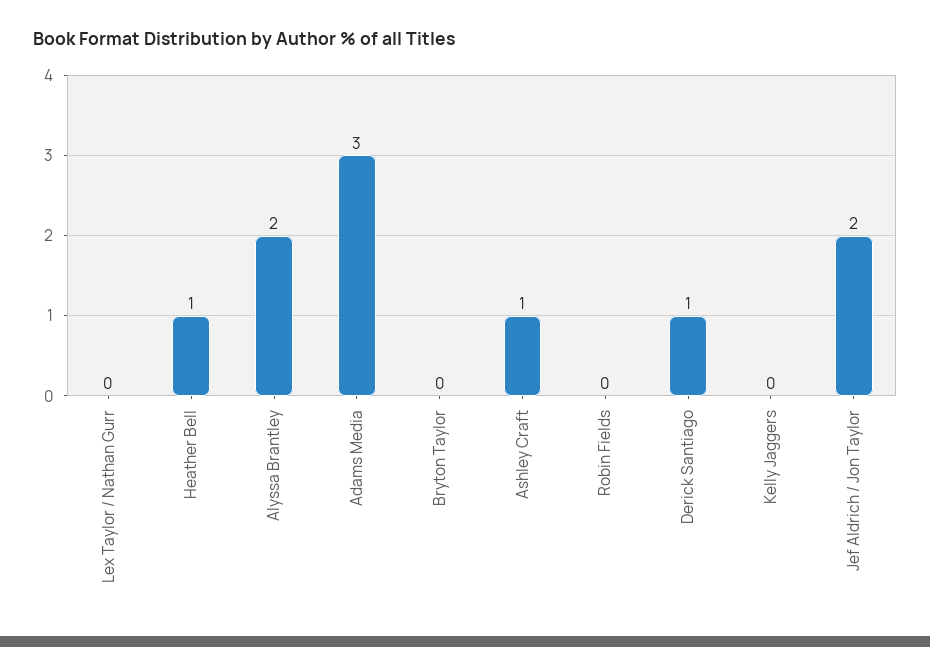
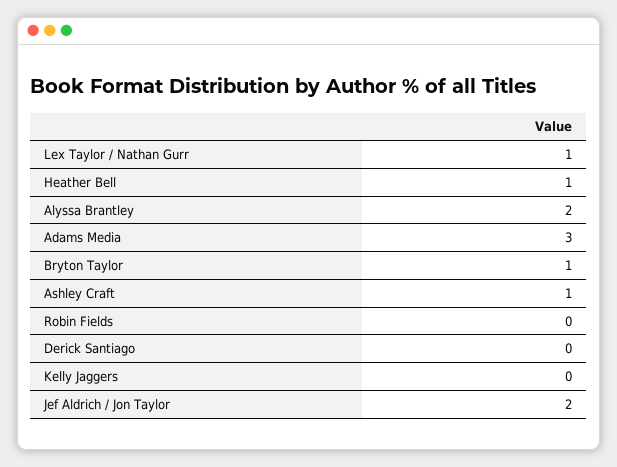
  {
-   "Lex Taylor / Nathan Gurr": 0,
+   "Lex Taylor / Nathan Gurr": 1,
    "Heather Bell": 1,
    "Alyssa Brantley": 2,
    "Adams Media": 3,
-   "Bryton Taylor": 0,
+   "Bryton Taylor": 1,
    "Ashley Craft": 1,
    "Robin Fields": 0,
-   "Derick Santiago": 1,
+   "Derick Santiago": 0,
    "Kelly Jaggers": 0,
    "Jef Aldrich / Jon Taylor": 2
  }

